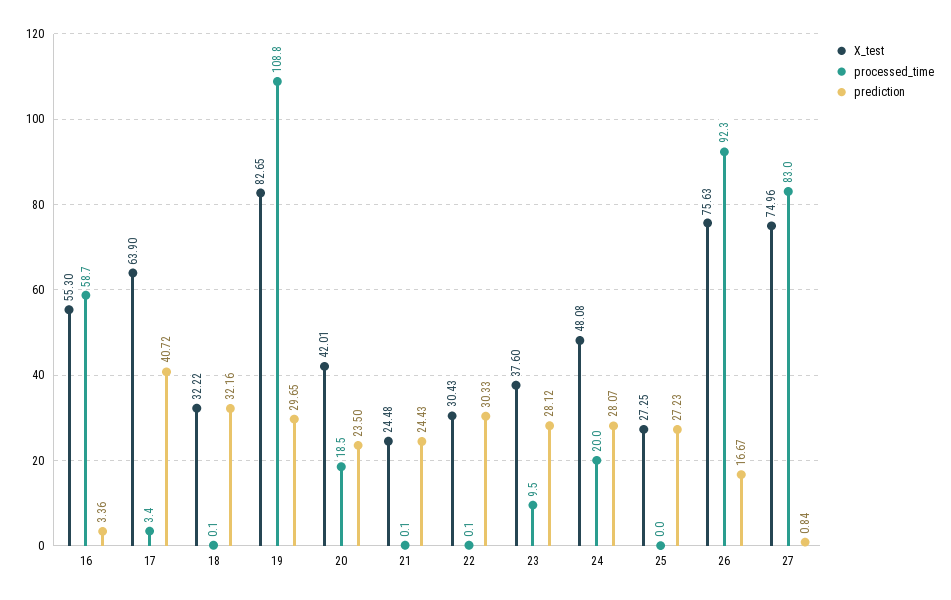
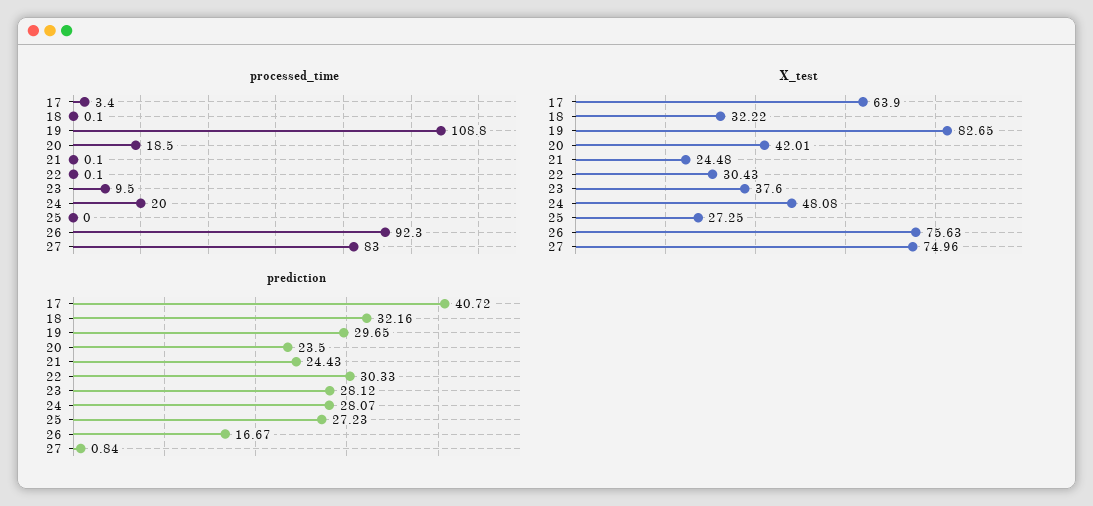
  {
    "X_test": {
-     "16": 55.3,
      "17": 63.9,
      "18": 32.22,
      "19": 82.65,
      "20": 42.01,
      "21": 24.48,
      "22": 30.43,
      "23": 37.6,
      "24": 48.08,
      "25": 27.25,
      "26": 75.63,
      "27": 74.96
    },
    "processed_time": {
-     "16": 58.7,
      "17": 3.4,
      "18": 0.1,
      "19": 108.8,
      "20": 18.5,
      "21": 0.1,
      "22": 0.1,
      "23": 9.5,
      "24": 20,
      "25": 0,
      "26": 92.3,
      "27": 83
    },
    "prediction": {
-     "16": 3.36,
      "17": 40.72,
      "18": 32.16,
      "19": 29.65,
      "20": 23.5,
      "21": 24.43,
      "22": 30.33,
      "23": 28.12,
      "24": 28.07,
      "25": 27.23,
      "26": 16.67,
      "27": 0.84
    }
  }

